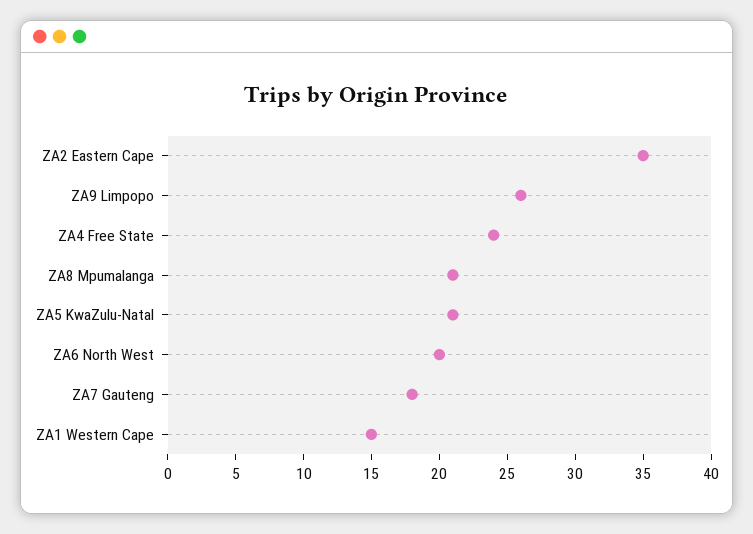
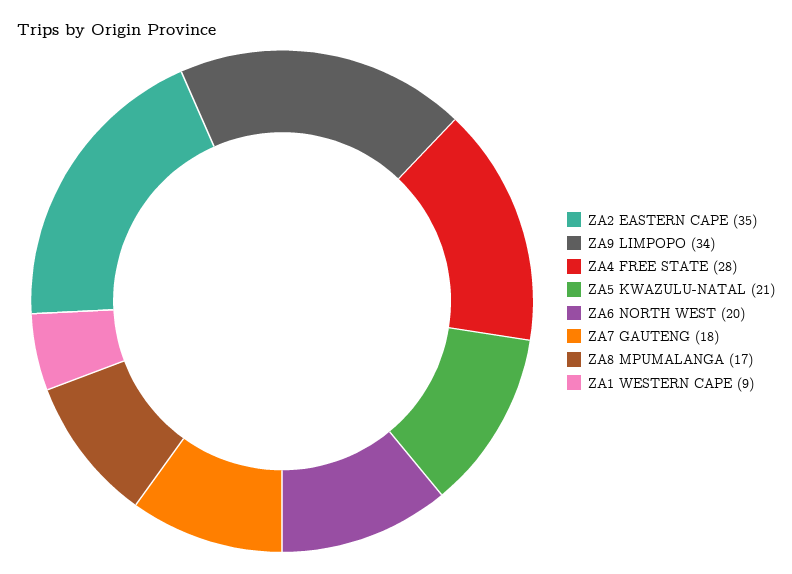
  {
    "ZA2 Eastern Cape": 35,
-   "ZA9 Limpopo": 26,
+   "ZA9 Limpopo": 34,
-   "ZA4 Free State": 24,
+   "ZA4 Free State": 28,
-   "ZA8 Mpumalanga": 21,
+   "ZA8 Mpumalanga": 17,
    "ZA5 KwaZulu-Natal": 21,
    "ZA6 North West": 20,
    "ZA7 Gauteng": 18,
-   "ZA1 Western Cape": 15
+   "ZA1 Western Cape": 9
  }

